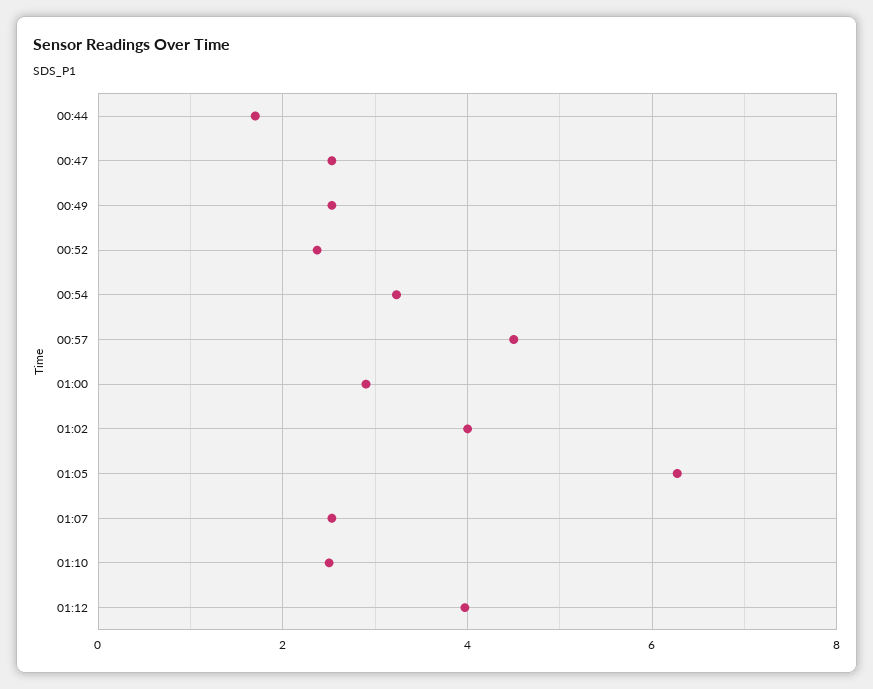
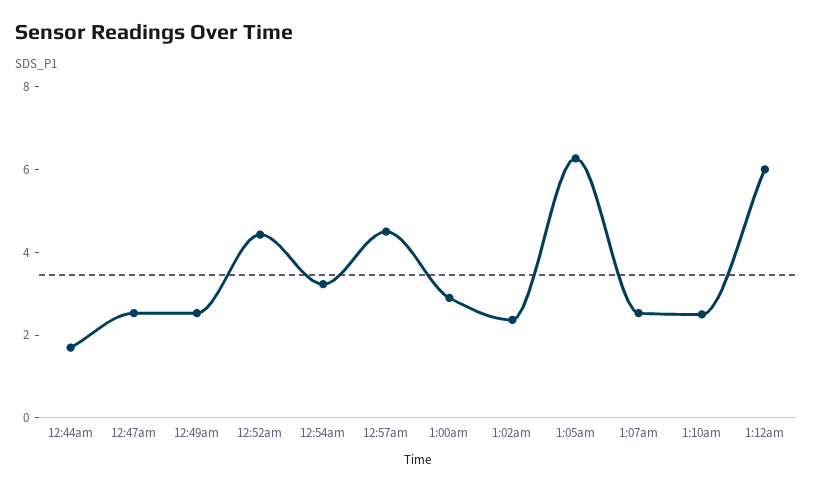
  {
    "00:44": 1.8,
    "00:47": 2.6,
    "00:49": 2.6,
-   "00:52": 2.4,
+   "00:52": 4.5,
    "00:54": 3.2,
    "00:57": 4.6,
    "01:00": 3,
-   "01:02": 4,
+   "01:02": 2.5,
    "01:05": 6.2,
    "01:07": 2.6,
    "01:10": 2.6,
-   "01:12": 4
+   "01:12": 6
  }

